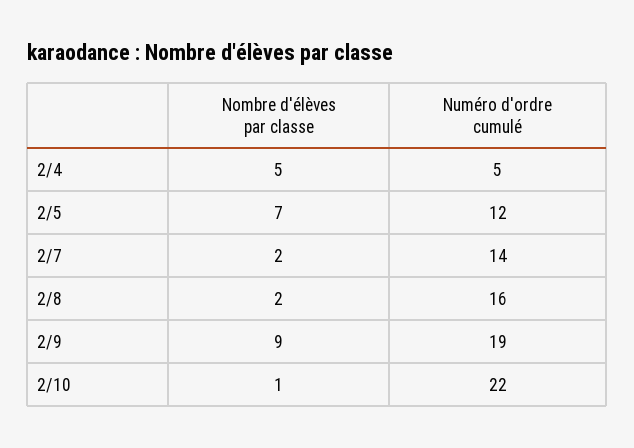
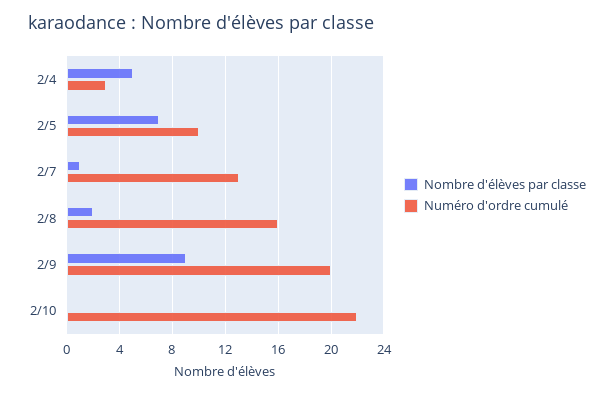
  {
    "Nombre d'élèves par classe": {
      "2/4": 5,
      "2/5": 7,
-     "2/7": 2,
+     "2/7": 1,
      "2/8": 2,
      "2/9": 9,
-     "2/10": 1
+     "2/10": 0
    },
    "Numéro d'ordre cumulé": {
-     "2/4": 5,
+     "2/4": 3,
-     "2/5": 12,
+     "2/5": 10,
-     "2/7": 14,
+     "2/7": 13,
      "2/8": 16,
-     "2/9": 19,
+     "2/9": 20,
      "2/10": 22
    }
  }

